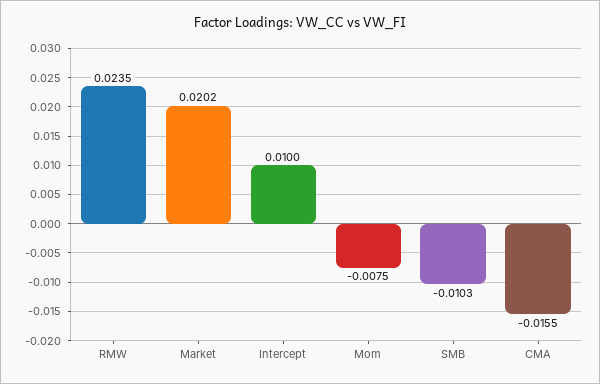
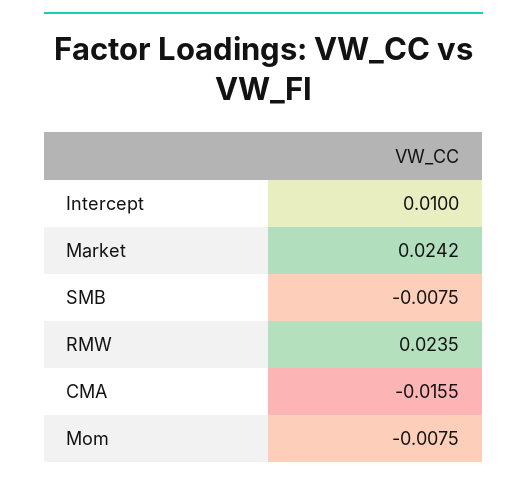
  {
    "RMW": 0.0235,
-   "Market": 0.0202,
+   "Market": 0.0242,
    "Intercept": 0.01,
    "Mom": -0.0075,
-   "SMB": -0.0103,
+   "SMB": -0.0075,
    "CMA": -0.0155
  }

